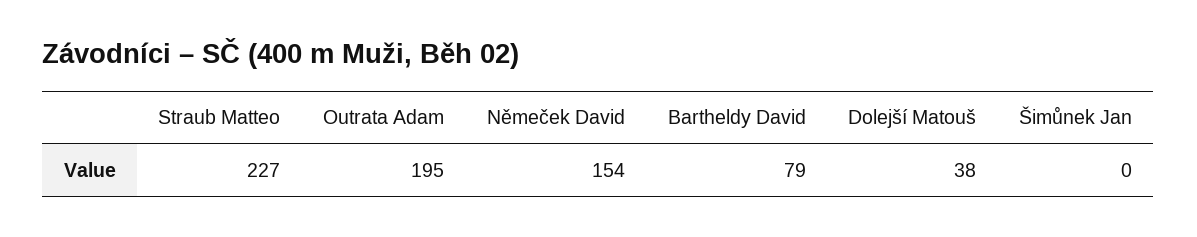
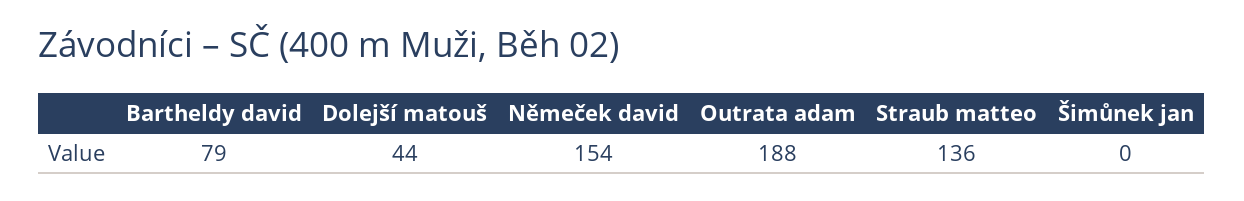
  {
-   "Straub Matteo": 227,
+   "Straub Matteo": 136,
-   "Outrata Adam": 195,
+   "Outrata Adam": 188,
    "Němeček David": 154,
    "Bartheldy David": 79,
-   "Dolejší Matouš": 38,
+   "Dolejší Matouš": 44,
    "Šimůnek Jan": 0
  }

